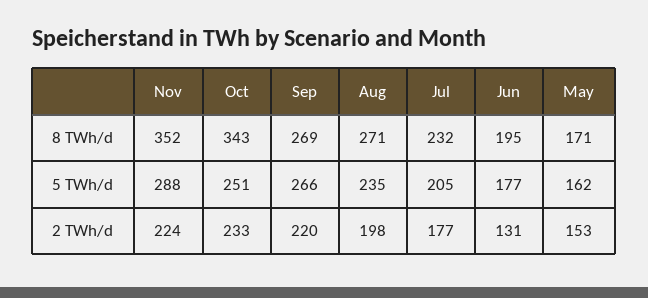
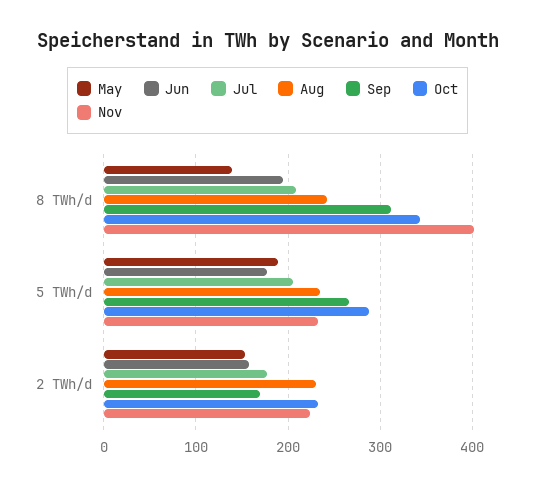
  {
    "Nov": {
-     "8 TWh/d": 352,
+     "8 TWh/d": 400,
-     "5 TWh/d": 288,
+     "5 TWh/d": 230,
      "2 TWh/d": 224
    },
    "Oct": {
      "8 TWh/d": 343,
-     "5 TWh/d": 251,
+     "5 TWh/d": 290,
      "2 TWh/d": 233
    },
    "Sep": {
-     "8 TWh/d": 269,
+     "8 TWh/d": 310,
      "5 TWh/d": 266,
-     "2 TWh/d": 220
+     "2 TWh/d": 170
    },
    "Aug": {
-     "8 TWh/d": 271,
+     "8 TWh/d": 240,
      "5 TWh/d": 235,
-     "2 TWh/d": 198
+     "2 TWh/d": 230
    },
    "Jul": {
-     "8 TWh/d": 232,
+     "8 TWh/d": 210,
      "5 TWh/d": 205,
      "2 TWh/d": 177
    },
    "Jun": {
      "8 TWh/d": 195,
      "5 TWh/d": 177,
-     "2 TWh/d": 131
+     "2 TWh/d": 160
    },
    "May": {
-     "8 TWh/d": 171,
+     "8 TWh/d": 140,
-     "5 TWh/d": 162,
+     "5 TWh/d": 190,
      "2 TWh/d": 153
    }
  }

